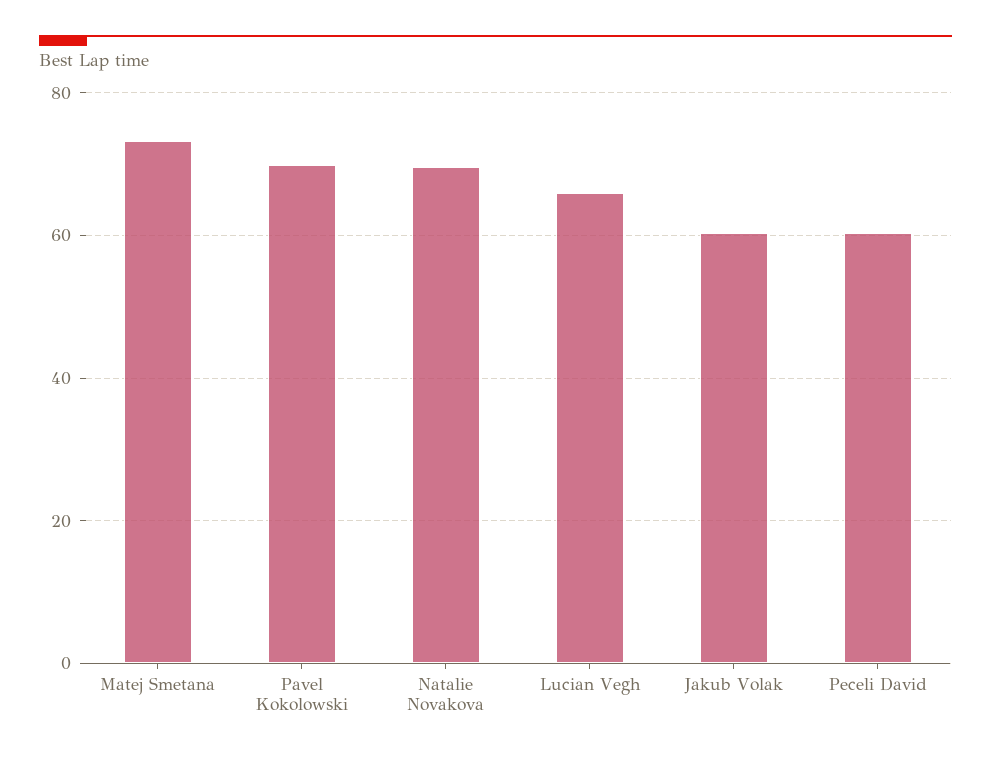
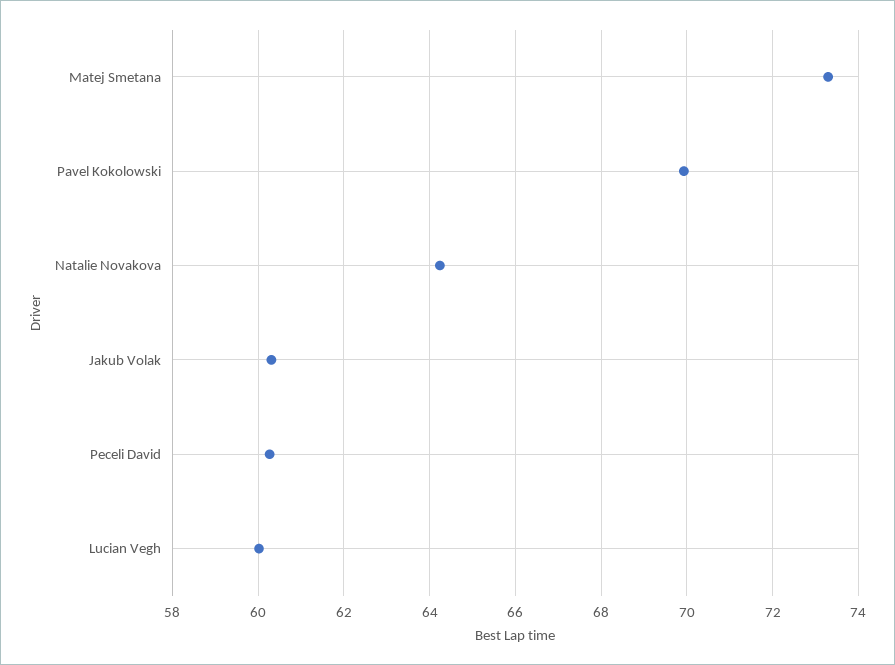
  {
    "Matej Smetana": 73.2,
    "Pavel Kokolowski": 70,
-   "Natalie Novakova": 70,
+   "Natalie Novakova": 64.2,
-   "Lucian Vegh": 66,
+   "Lucian Vegh": 60,
    "Jakub Volak": 60.4,
    "Peceli David": 60.2
  }

